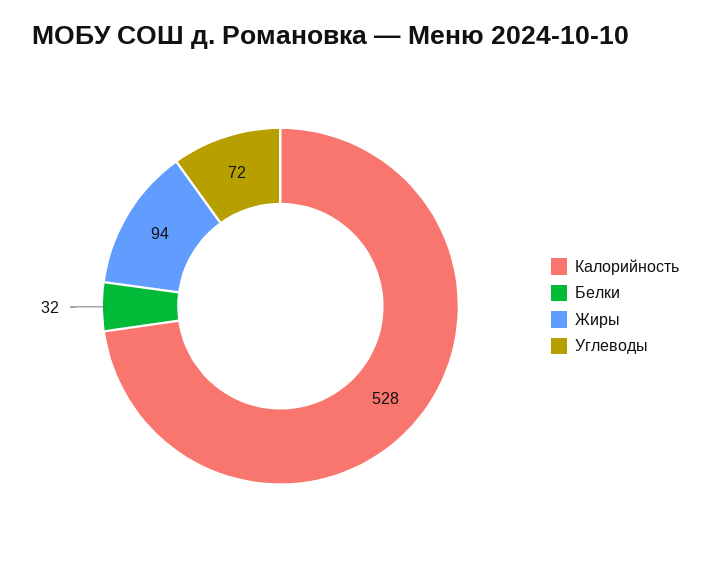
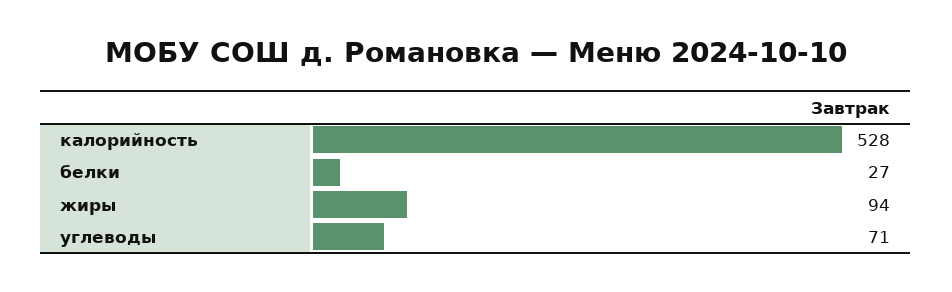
  {
    "Калорийность": 528,
-   "Белки": 32,
+   "Белки": 27,
    "Жиры": 94,
-   "Углеводы": 72
+   "Углеводы": 71
  }

